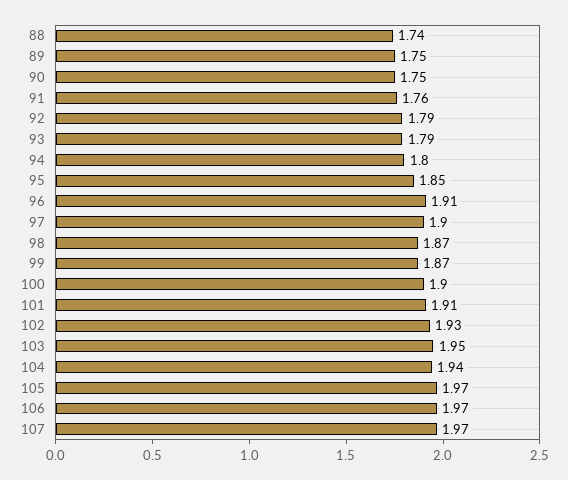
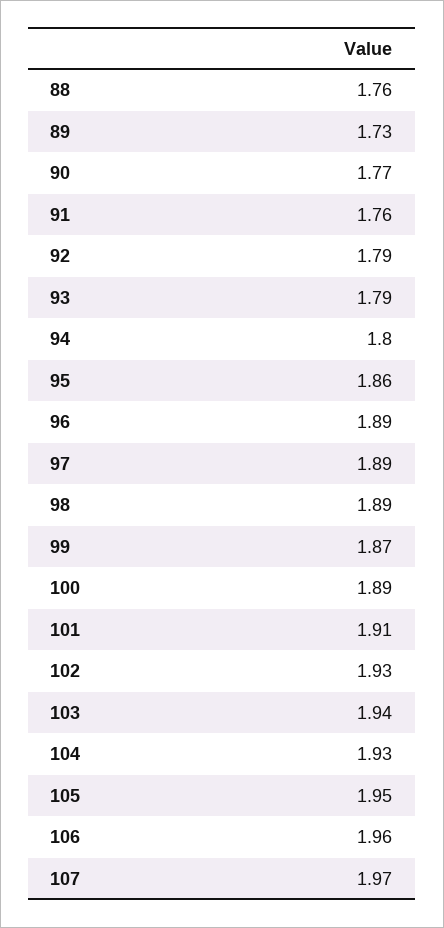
  {
-   "88": 1.74,
+   "88": 1.76,
-   "89": 1.75,
+   "89": 1.73,
-   "90": 1.75,
+   "90": 1.77,
    "91": 1.76,
    "92": 1.79,
    "93": 1.79,
    "94": 1.8,
-   "95": 1.85,
+   "95": 1.86,
-   "96": 1.91,
+   "96": 1.89,
-   "97": 1.9,
+   "97": 1.89,
-   "98": 1.87,
+   "98": 1.89,
    "99": 1.87,
-   "100": 1.9,
+   "100": 1.89,
    "101": 1.91,
    "102": 1.93,
-   "103": 1.95,
+   "103": 1.94,
-   "104": 1.94,
+   "104": 1.93,
-   "105": 1.97,
+   "105": 1.95,
-   "106": 1.97,
+   "106": 1.96,
    "107": 1.97
  }

